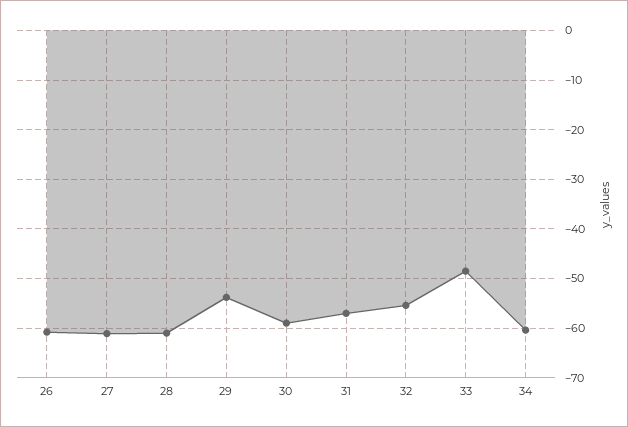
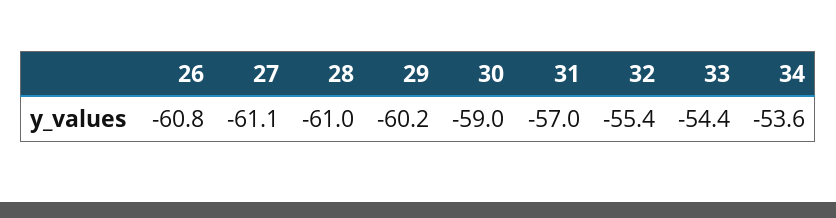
  {
    "26": -60.8,
    "27": -61.1,
    "28": -61,
-   "29": -54,
+   "29": -60.2,
    "30": -59,
    "31": -57,
    "32": -55.4,
-   "33": -48,
+   "33": -54.4,
-   "34": -60
+   "34": -53.6
  }

